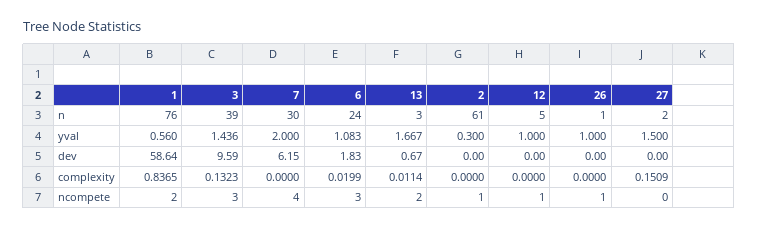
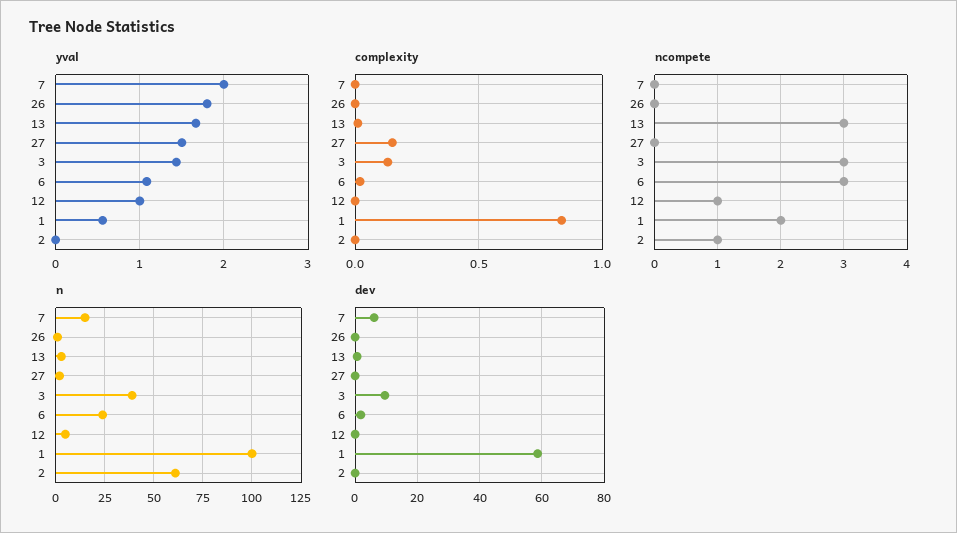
  {
    "n": {
-     "1": 76,
+     "1": 100,
      "3": 39,
-     "7": 30,
+     "7": 15,
      "6": 24,
      "13": 3,
      "2": 61,
      "12": 5,
      "26": 1,
      "27": 2
    },
    "yval": {
      "1": 0.56,
      "3": 1.436,
      "7": 2,
      "6": 1.083,
      "13": 1.667,
-     "2": 0.3,
+     "2": 0,
      "12": 1,
-     "26": 1,
+     "26": 1.8,
      "27": 1.5
    },
    "dev": {
      "1": 58.64,
      "3": 9.59,
      "7": 6.15,
      "6": 1.83,
      "13": 0.67,
      "2": 0,
      "12": 0,
      "26": 0,
      "27": 0
    },
    "complexity": {
      "1": 0.8365,
      "3": 0.1323,
      "7": 0,
      "6": 0.0199,
      "13": 0.0114,
      "2": 0,
      "12": 0,
      "26": 0,
      "27": 0.1509
    },
    "ncompete": {
      "1": 2,
      "3": 3,
-     "7": 4,
+     "7": 0,
      "6": 3,
-     "13": 2,
+     "13": 3,
      "2": 1,
      "12": 1,
-     "26": 1,
+     "26": 0,
      "27": 0
    }
  }

